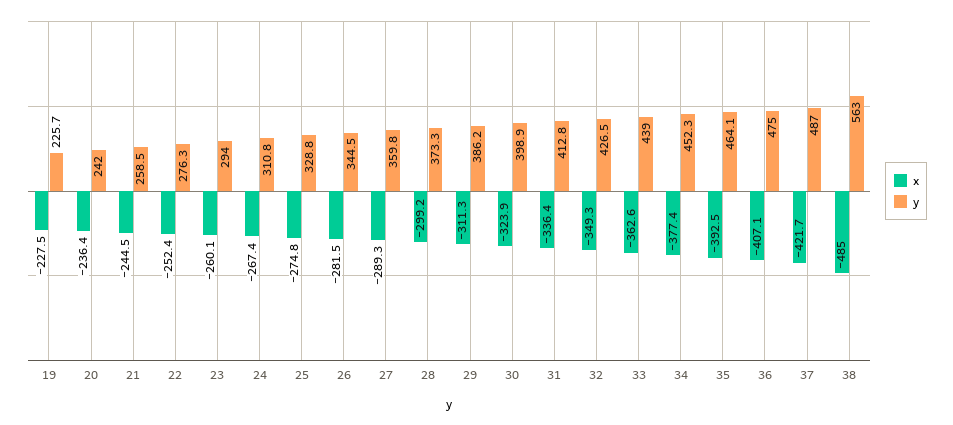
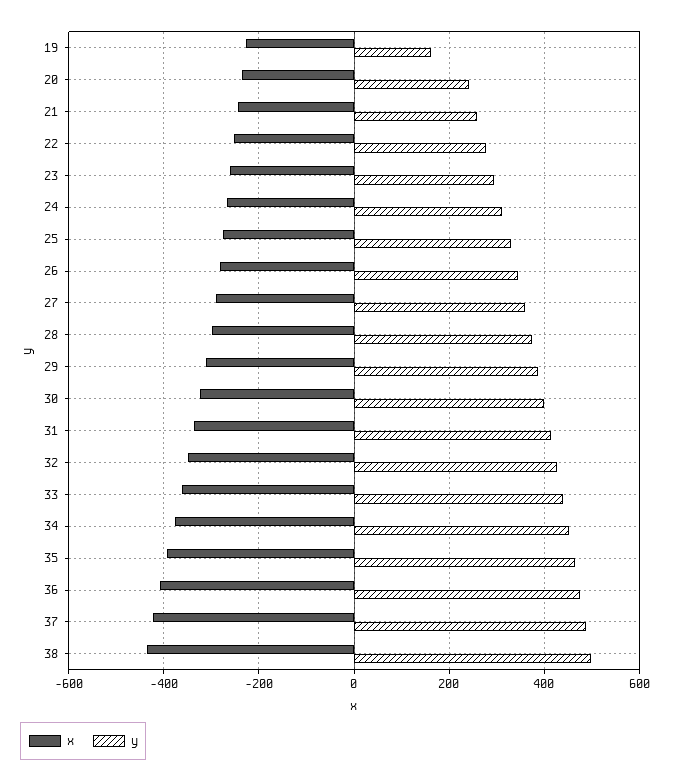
  {
    "x": {
      "19": -227.5,
      "20": -236.4,
      "21": -244.5,
      "22": -252.4,
      "23": -260.1,
      "24": -267.4,
      "25": -274.8,
      "26": -281.5,
      "27": -289.3,
      "28": -299.2,
      "29": -311.3,
      "30": -323.9,
      "31": -336.4,
      "32": -349.3,
      "33": -362.6,
      "34": -377.4,
      "35": -392.5,
      "36": -407.1,
      "37": -421.7,
-     "38": -485
+     "38": -440
    },
    "y": {
-     "19": 225.7,
+     "19": 160,
      "20": 242,
      "21": 258.5,
      "22": 276.3,
      "23": 294,
      "24": 310.8,
      "25": 328.8,
      "26": 344.5,
      "27": 359.8,
      "28": 373.3,
      "29": 386.2,
      "30": 398.9,
      "31": 412.8,
      "32": 426.5,
      "33": 439,
      "34": 452.3,
      "35": 464.1,
      "36": 475,
      "37": 487,
-     "38": 563
+     "38": 500
    }
  }

